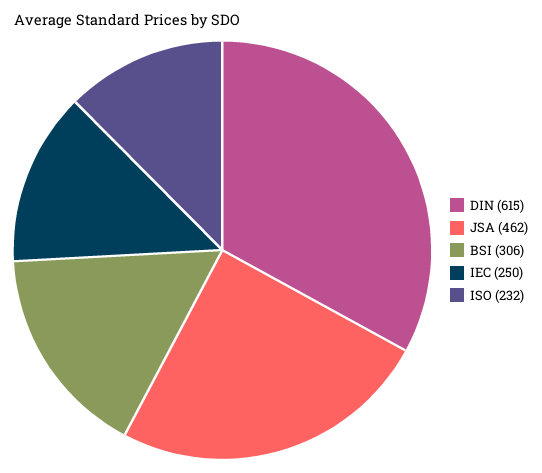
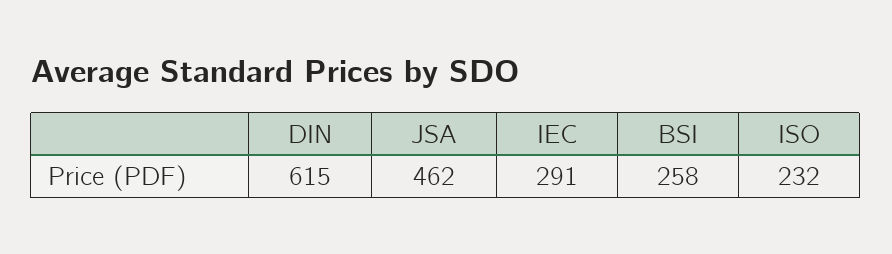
  {
    "DIN": 615,
    "JSA": 462,
-   "BSI": 306,
+   "BSI": 258,
-   "IEC": 250,
+   "IEC": 291,
    "ISO": 232
  }

